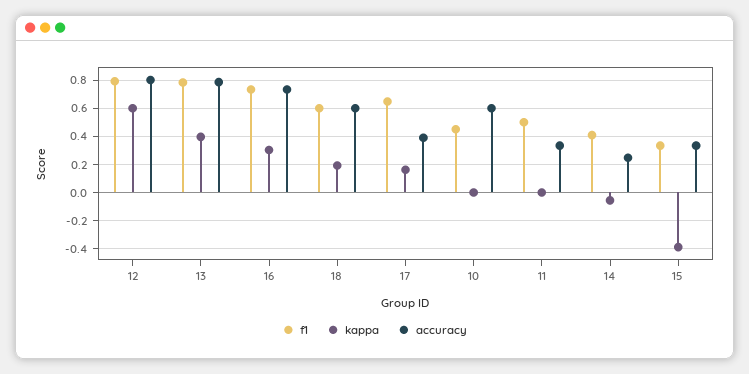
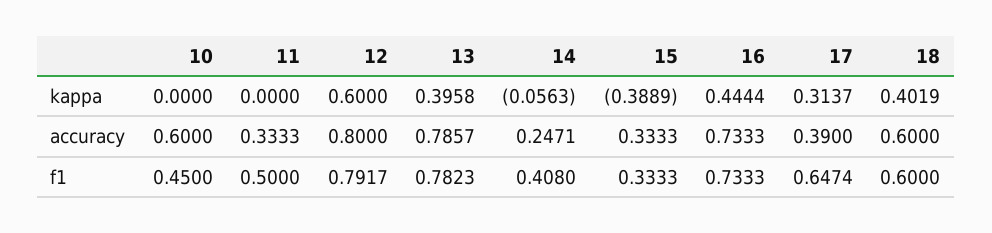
  {
    "f1": {
      "12": 0.7917,
      "13": 0.7823,
      "16": 0.7333,
      "18": 0.6,
      "17": 0.6474,
      "10": 0.45,
      "11": 0.5,
      "14": 0.408,
      "15": 0.3333
    },
    "kappa": {
      "12": 0.6,
      "13": 0.3958,
-     "16": 0.3,
+     "16": 0.4444,
-     "18": 0.2,
+     "18": 0.4019,
-     "17": 0.15,
+     "17": 0.3137,
      "10": 0,
      "11": 0,
      "14": -0.0563,
      "15": -0.3889
    },
    "accuracy": {
      "12": 0.8,
      "13": 0.7857,
      "16": 0.7333,
      "18": 0.6,
      "17": 0.39,
      "10": 0.6,
      "11": 0.3333,
      "14": 0.2471,
      "15": 0.3333
    }
  }

